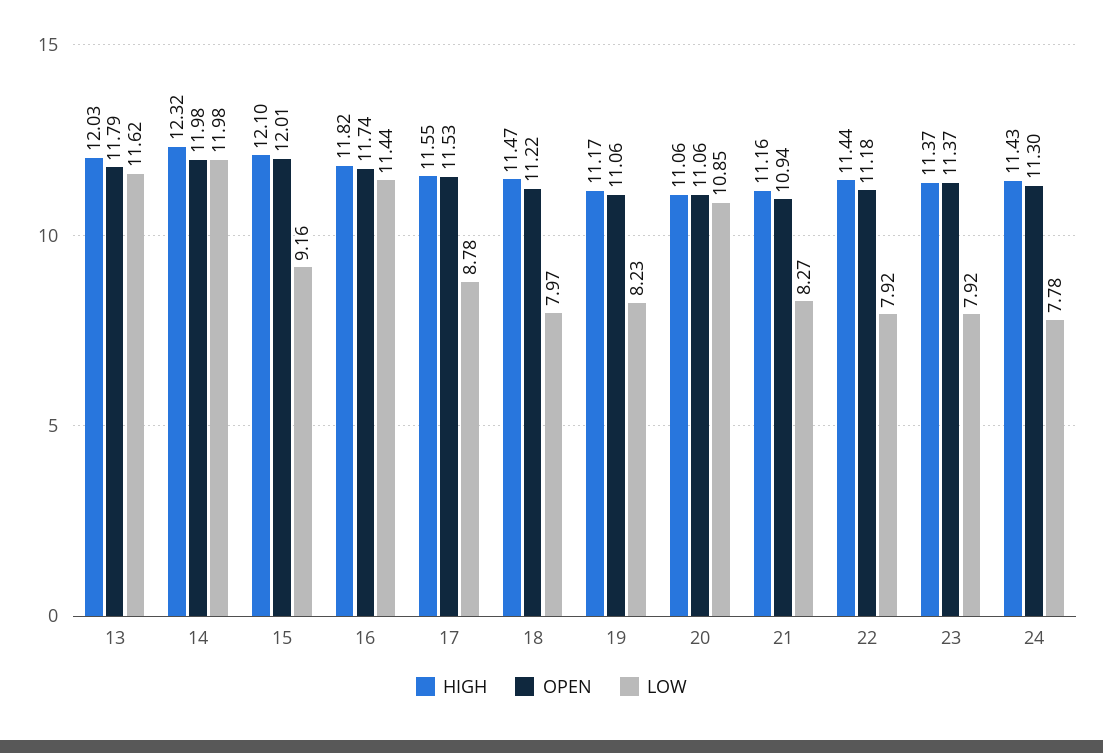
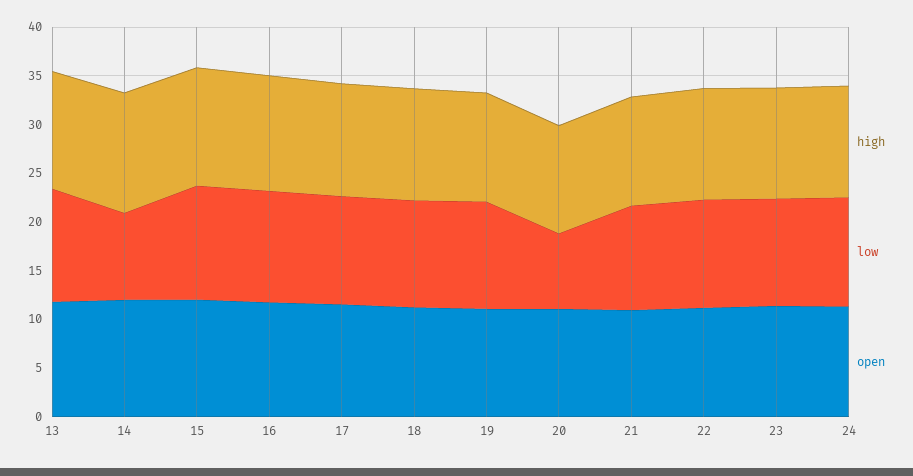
  {
    "HIGH": {
      "13": 12.03,
      "14": 12.32,
      "15": 12.1,
      "16": 11.82,
      "17": 11.55,
      "18": 11.47,
      "19": 11.17,
      "20": 11.06,
      "21": 11.16,
      "22": 11.44,
      "23": 11.37,
      "24": 11.43
    },
    "OPEN": {
      "13": 11.79,
      "14": 11.98,
      "15": 12.01,
      "16": 11.74,
      "17": 11.53,
      "18": 11.22,
      "19": 11.06,
      "20": 11.06,
      "21": 10.94,
      "22": 11.18,
      "23": 11.37,
      "24": 11.3
    },
    "LOW": {
      "13": 11.62,
-     "14": 11.98,
+     "14": 9,
-     "15": 9.16,
+     "15": 12,
      "16": 11.44,
-     "17": 8.78,
+     "17": 11,
-     "18": 7.97,
+     "18": 11,
-     "19": 8.23,
+     "19": 11,
-     "20": 10.85,
+     "20": 8,
-     "21": 8.27,
+     "21": 11,
-     "22": 7.92,
+     "22": 11,
-     "23": 7.92,
+     "23": 11,
-     "24": 7.78
+     "24": 11
    }
  }

